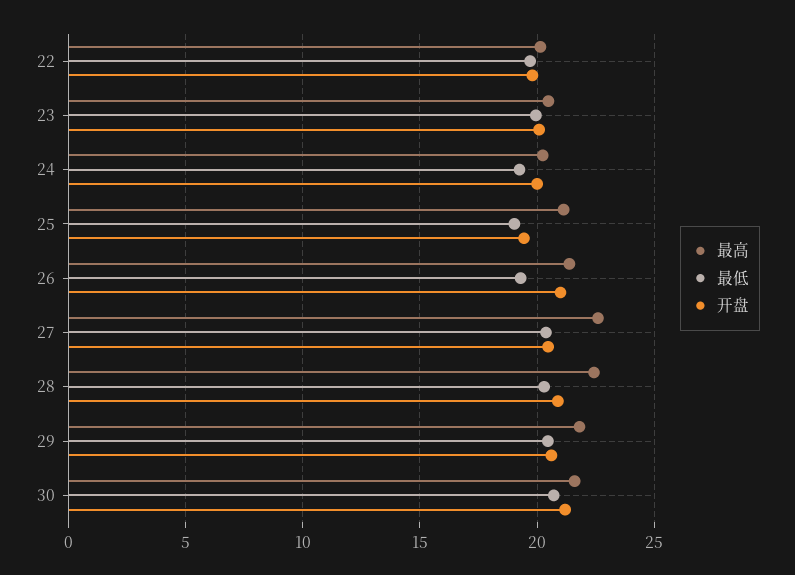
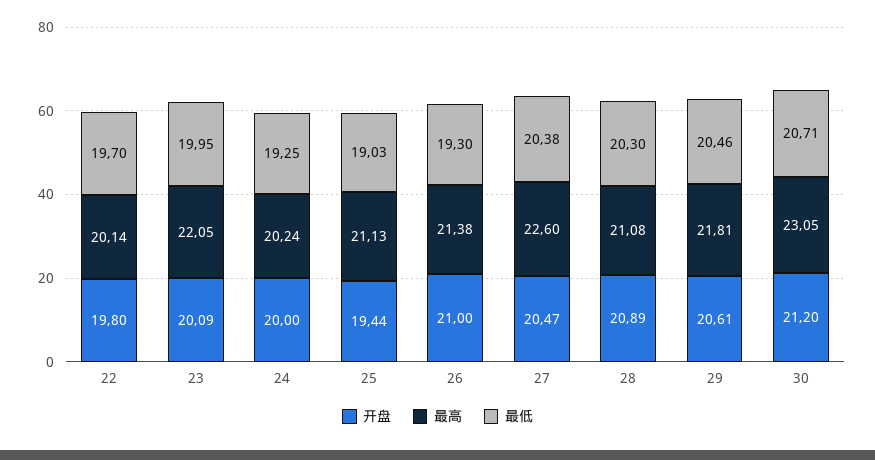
  {
    "最高": {
      "22": 20.14,
-     "23": 20.5,
+     "23": 22.05,
      "24": 20.24,
      "25": 21.13,
      "26": 21.38,
      "27": 22.6,
-     "28": 22.5,
+     "28": 21.08,
      "29": 21.81,
-     "30": 21.5
+     "30": 23.05
    },
    "最低": {
      "22": 19.7,
      "23": 19.95,
      "24": 19.25,
      "25": 19.03,
      "26": 19.3,
      "27": 20.38,
      "28": 20.3,
      "29": 20.46,
      "30": 20.71
    },
    "开盘": {
      "22": 19.8,
      "23": 20.09,
      "24": 20,
      "25": 19.44,
      "26": 21,
      "27": 20.47,
      "28": 20.89,
      "29": 20.61,
      "30": 21.2
    }
  }

